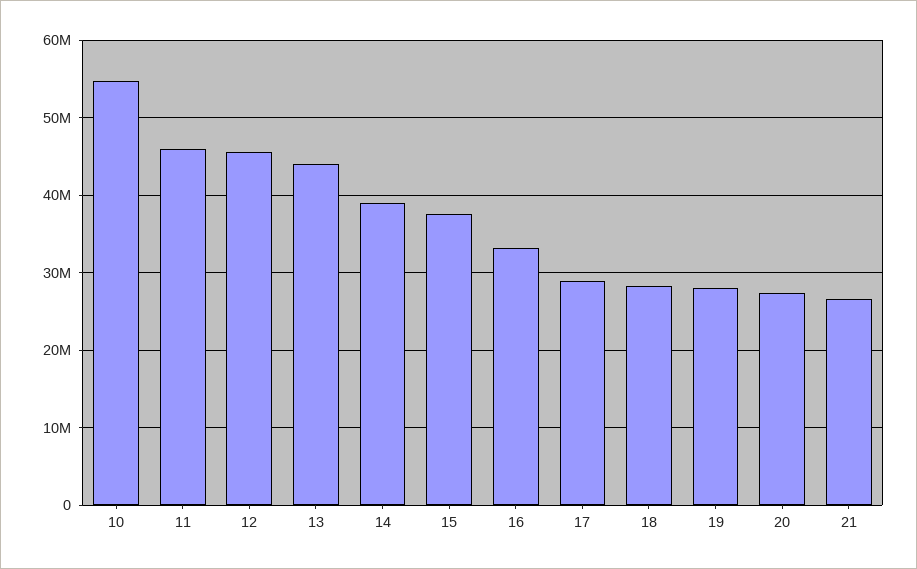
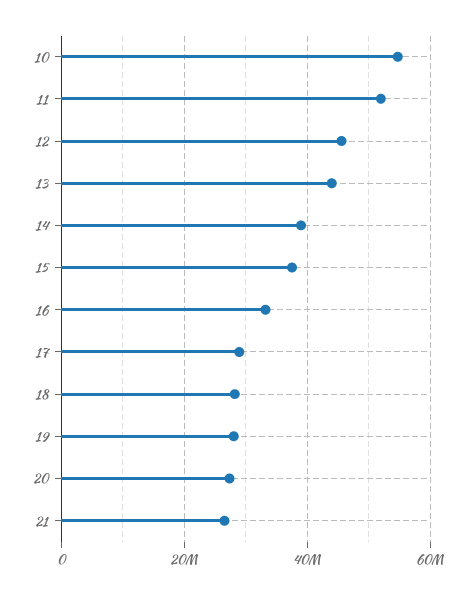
  {
    "10": 55000000,
-   "11": 46000000,
+   "11": 52000000,
    "12": 46000000,
    "13": 44000000,
    "14": 39000000,
    "15": 38000000,
    "16": 33000000,
    "17": 29000000,
    "18": 28000000,
    "19": 28000000,
    "20": 27000000,
    "21": 27000000
  }

